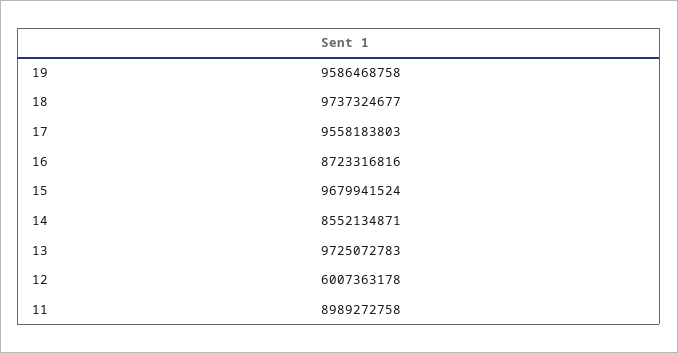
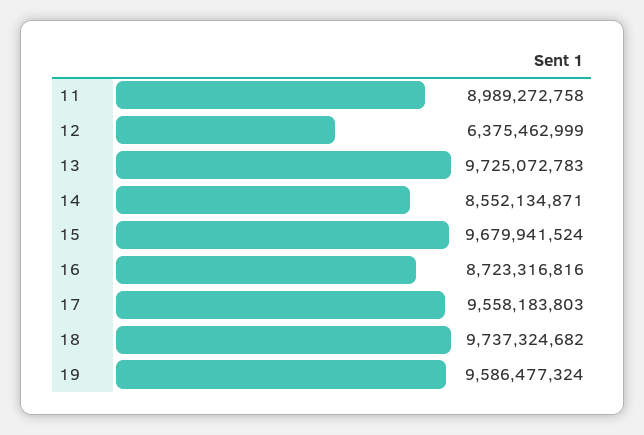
  {
-   "19": 9586468758,
+   "19": 9586477324,
-   "18": 9737324677,
+   "18": 9737324682,
    "17": 9558183803,
    "16": 8723316816,
    "15": 9679941524,
    "14": 8552134871,
    "13": 9725072783,
-   "12": 6007363178,
+   "12": 6375462999,
    "11": 8989272758
  }

